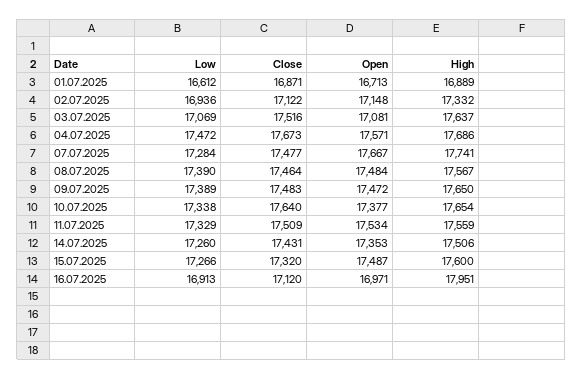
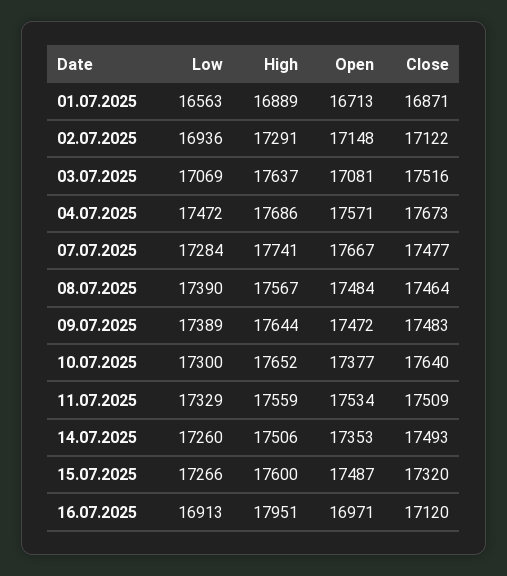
  {
    "Low": {
-     "01.07.2025": 16612,
+     "01.07.2025": 16563,
      "02.07.2025": 16936,
      "03.07.2025": 17069,
      "04.07.2025": 17472,
      "07.07.2025": 17284,
      "08.07.2025": 17390,
      "09.07.2025": 17389,
-     "10.07.2025": 17338,
+     "10.07.2025": 17300,
      "11.07.2025": 17329,
      "14.07.2025": 17260,
      "15.07.2025": 17266,
      "16.07.2025": 16913
    },
    "Close": {
      "01.07.2025": 16871,
      "02.07.2025": 17122,
      "03.07.2025": 17516,
      "04.07.2025": 17673,
      "07.07.2025": 17477,
      "08.07.2025": 17464,
      "09.07.2025": 17483,
      "10.07.2025": 17640,
      "11.07.2025": 17509,
-     "14.07.2025": 17431,
+     "14.07.2025": 17493,
      "15.07.2025": 17320,
      "16.07.2025": 17120
    },
    "Open": {
      "01.07.2025": 16713,
      "02.07.2025": 17148,
      "03.07.2025": 17081,
      "04.07.2025": 17571,
      "07.07.2025": 17667,
      "08.07.2025": 17484,
      "09.07.2025": 17472,
      "10.07.2025": 17377,
      "11.07.2025": 17534,
      "14.07.2025": 17353,
      "15.07.2025": 17487,
      "16.07.2025": 16971
    },
    "High": {
      "01.07.2025": 16889,
-     "02.07.2025": 17332,
+     "02.07.2025": 17291,
      "03.07.2025": 17637,
      "04.07.2025": 17686,
      "07.07.2025": 17741,
      "08.07.2025": 17567,
-     "09.07.2025": 17650,
+     "09.07.2025": 17644,
-     "10.07.2025": 17654,
+     "10.07.2025": 17652,
      "11.07.2025": 17559,
      "14.07.2025": 17506,
      "15.07.2025": 17600,
      "16.07.2025": 17951
    }
  }

